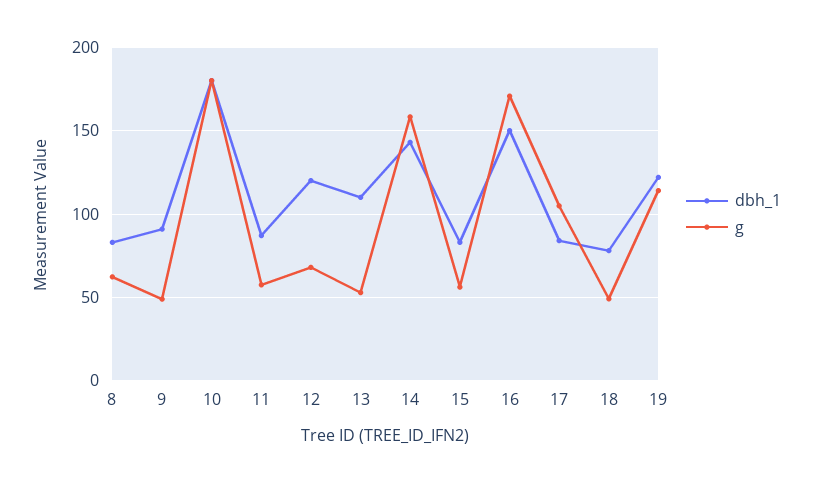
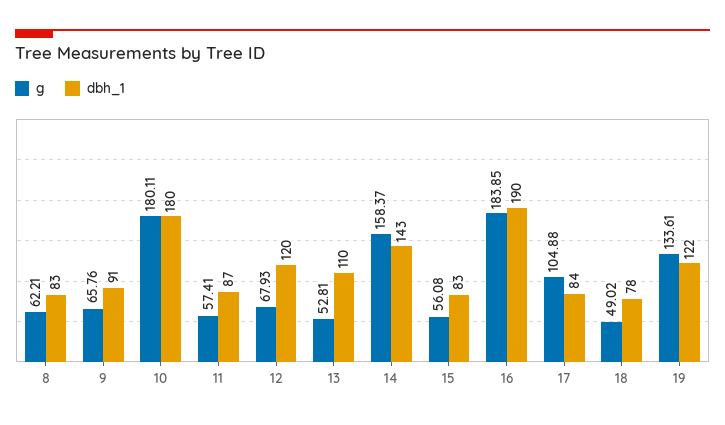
  {
    "dbh_1": {
      "8": 83,
      "9": 91,
      "10": 180,
      "11": 87,
      "12": 120,
      "13": 110,
      "14": 143,
      "15": 83,
-     "16": 150,
+     "16": 190,
      "17": 84,
      "18": 78,
      "19": 122
    },
    "g": {
      "8": 62.21,
-     "9": 50,
+     "9": 65.76,
      "10": 180.11,
      "11": 57.41,
      "12": 67.93,
      "13": 52.81,
      "14": 158.37,
      "15": 56.08,
-     "16": 170,
+     "16": 183.85,
      "17": 104.88,
      "18": 49.02,
-     "19": 115
+     "19": 133.61
    }
  }

